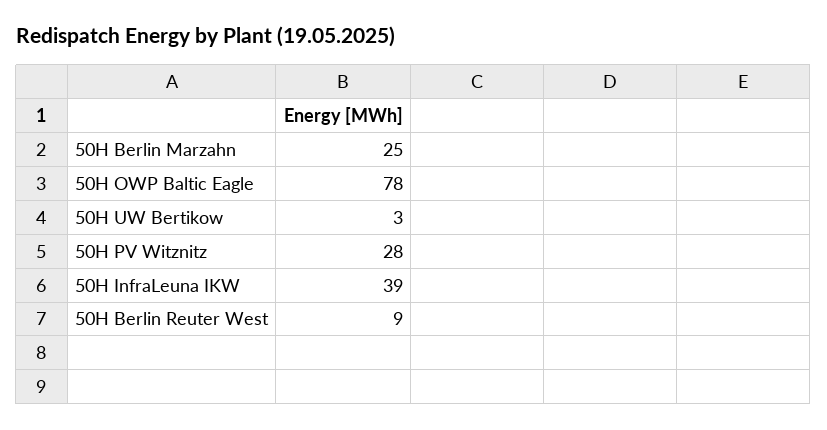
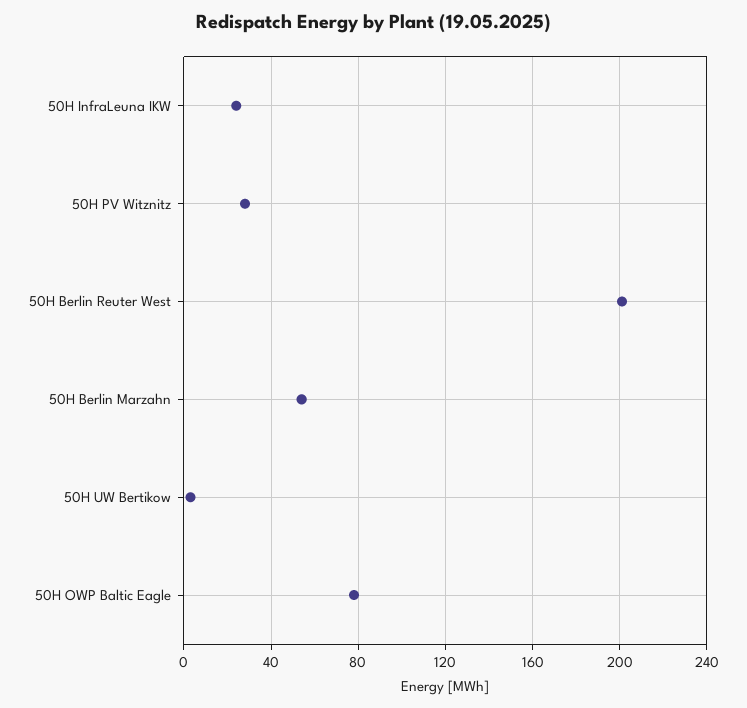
  {
-   "50H Berlin Marzahn": 25,
+   "50H Berlin Marzahn": 55,
    "50H OWP Baltic Eagle": 78,
    "50H UW Bertikow": 3,
    "50H PV Witznitz": 28,
-   "50H InfraLeuna IKW": 39,
+   "50H InfraLeuna IKW": 25,
-   "50H Berlin Reuter West": 9
+   "50H Berlin Reuter West": 200
  }

